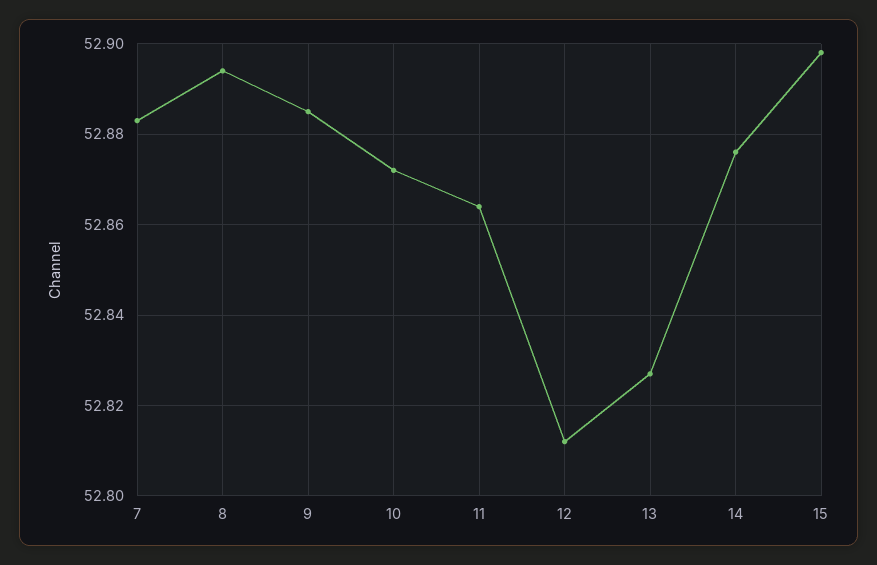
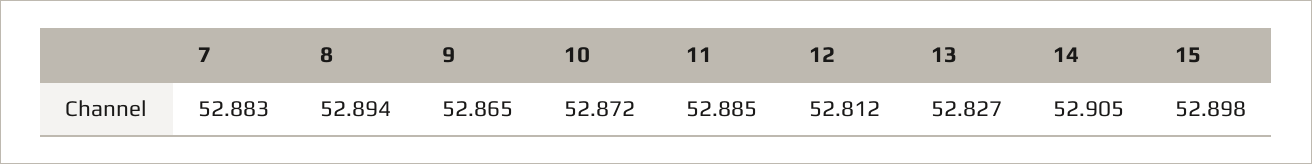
  {
    "7": 52.883,
    "8": 52.894,
-   "9": 52.885,
+   "9": 52.865,
    "10": 52.872,
-   "11": 52.865,
+   "11": 52.885,
    "12": 52.812,
    "13": 52.827,
-   "14": 52.875,
+   "14": 52.905,
    "15": 52.898
  }

